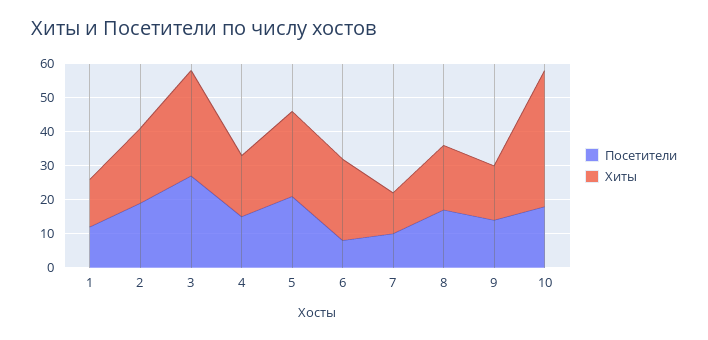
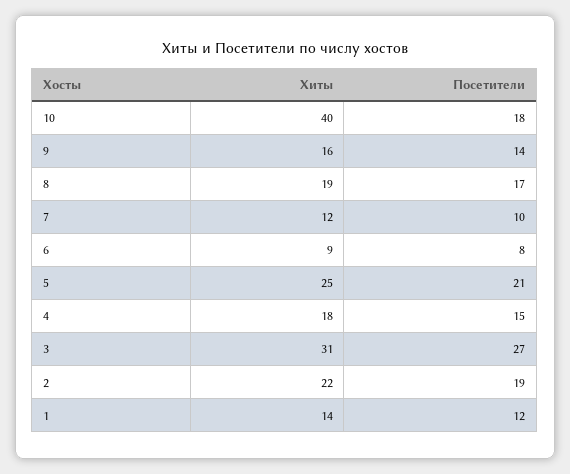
  {
    "Посетители": {
      "1": 12,
      "2": 19,
      "3": 27,
      "4": 15,
      "5": 21,
      "6": 8,
      "7": 10,
      "8": 17,
      "9": 14,
      "10": 18
    },
    "Хиты": {
      "1": 14,
      "2": 22,
      "3": 31,
      "4": 18,
      "5": 25,
-     "6": 25,
+     "6": 9,
      "7": 12,
      "8": 19,
      "9": 16,
      "10": 40
    }
  }

